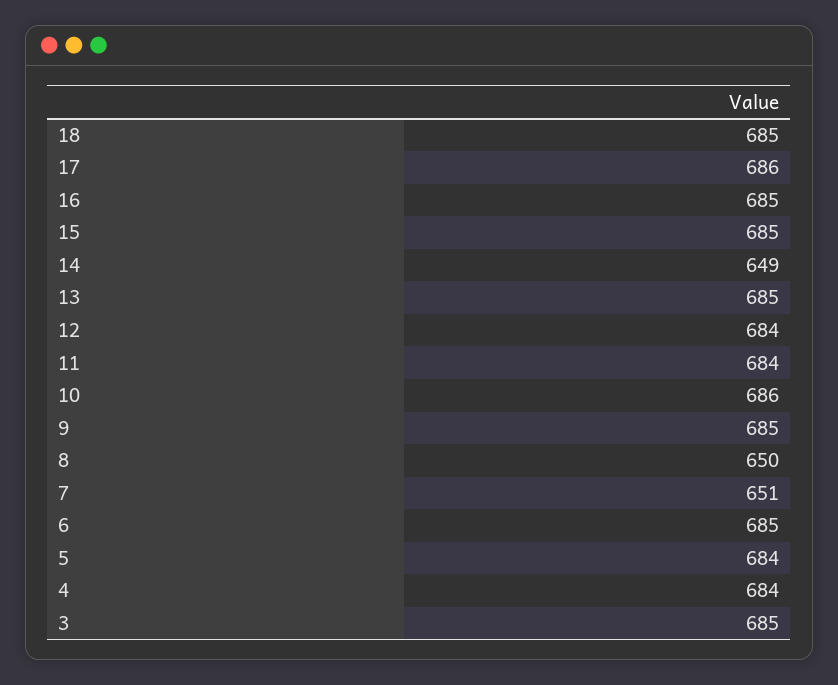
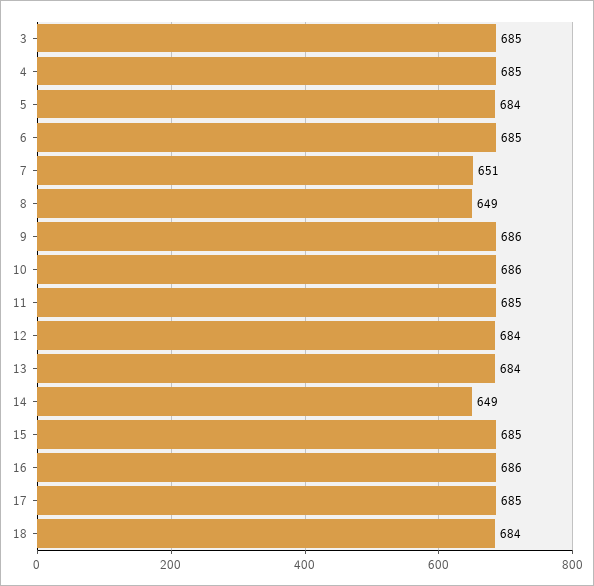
  {
-   "18": 685,
+   "18": 684,
-   "17": 686,
+   "17": 685,
-   "16": 685,
+   "16": 686,
    "15": 685,
    "14": 649,
-   "13": 685,
+   "13": 684,
    "12": 684,
-   "11": 684,
+   "11": 685,
    "10": 686,
-   "9": 685,
+   "9": 686,
-   "8": 650,
+   "8": 649,
    "7": 651,
    "6": 685,
    "5": 684,
-   "4": 684,
+   "4": 685,
    "3": 685
  }

